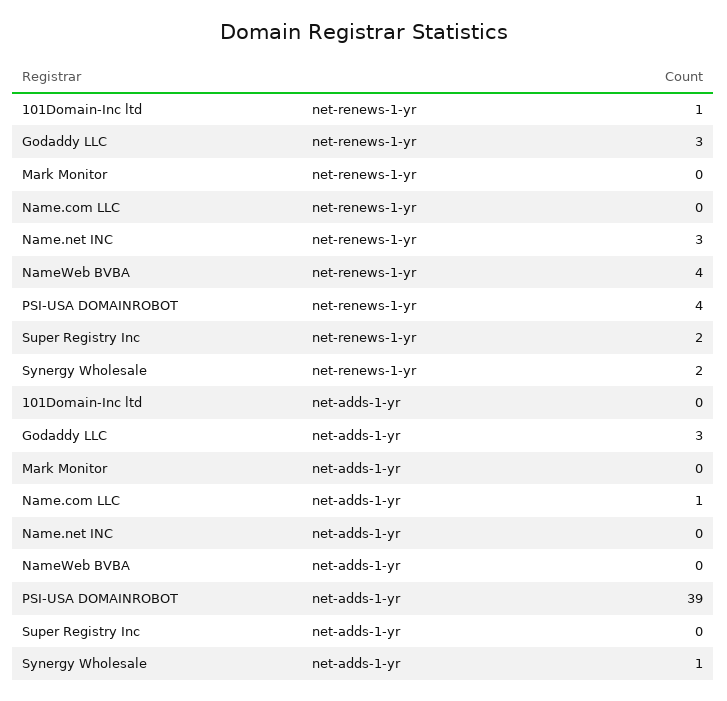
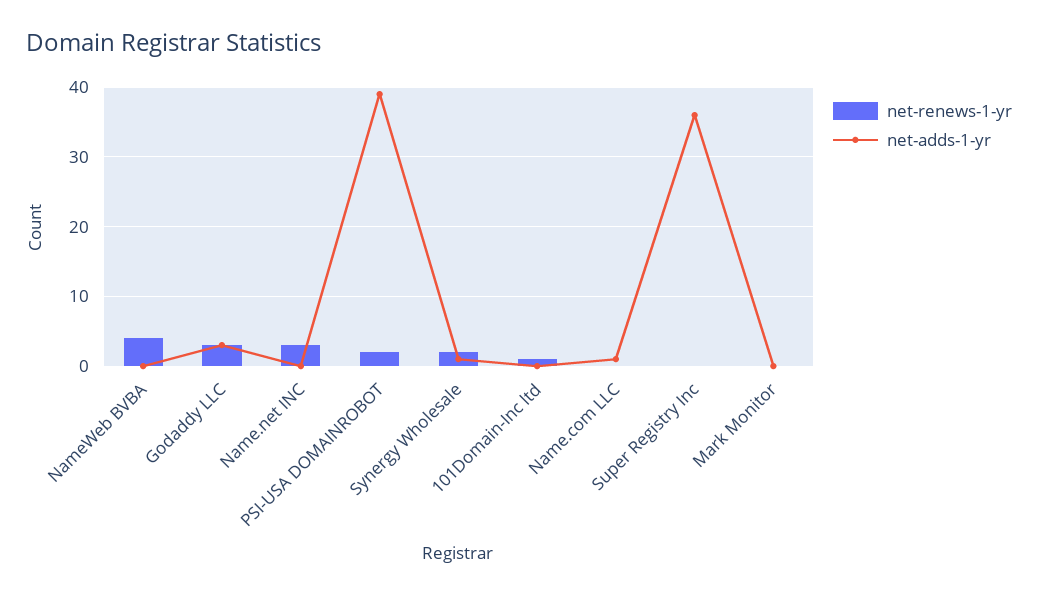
  {
    "net-renews-1-yr": {
      "101Domain-Inc ltd": 1,
      "Godaddy LLC": 3,
      "Mark Monitor": 0,
      "Name.com LLC": 0,
      "Name.net INC": 3,
      "NameWeb BVBA": 4,
-     "PSI-USA DOMAINROBOT": 4,
+     "PSI-USA DOMAINROBOT": 2,
-     "Super Registry Inc": 2,
+     "Super Registry Inc": 0,
      "Synergy Wholesale": 2
    },
    "net-adds-1-yr": {
      "101Domain-Inc ltd": 0,
      "Godaddy LLC": 3,
      "Mark Monitor": 0,
      "Name.com LLC": 1,
      "Name.net INC": 0,
      "NameWeb BVBA": 0,
      "PSI-USA DOMAINROBOT": 39,
-     "Super Registry Inc": 0,
+     "Super Registry Inc": 36,
      "Synergy Wholesale": 1
    }
  }

